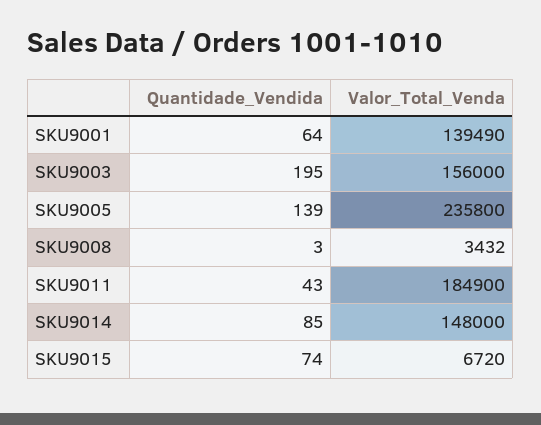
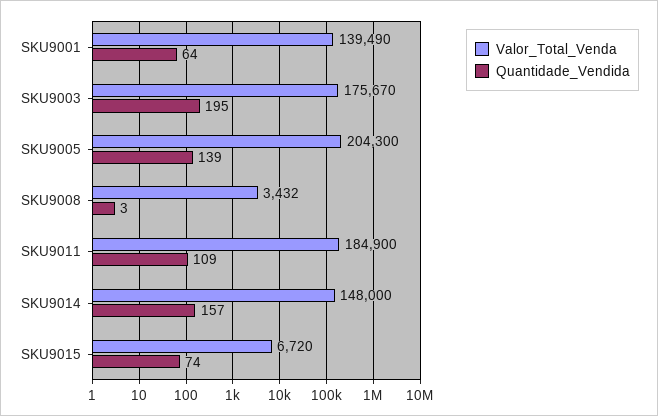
  {
    "Quantidade_Vendida": {
      "SKU9001": 64,
      "SKU9003": 195,
      "SKU9005": 139,
      "SKU9008": 3,
-     "SKU9011": 43,
+     "SKU9011": 109,
-     "SKU9014": 85,
+     "SKU9014": 157,
      "SKU9015": 74
    },
    "Valor_Total_Venda": {
      "SKU9001": 139490,
-     "SKU9003": 156000,
+     "SKU9003": 175670,
-     "SKU9005": 235800,
+     "SKU9005": 204300,
      "SKU9008": 3432,
      "SKU9011": 184900,
      "SKU9014": 148000,
      "SKU9015": 6720
    }
  }

